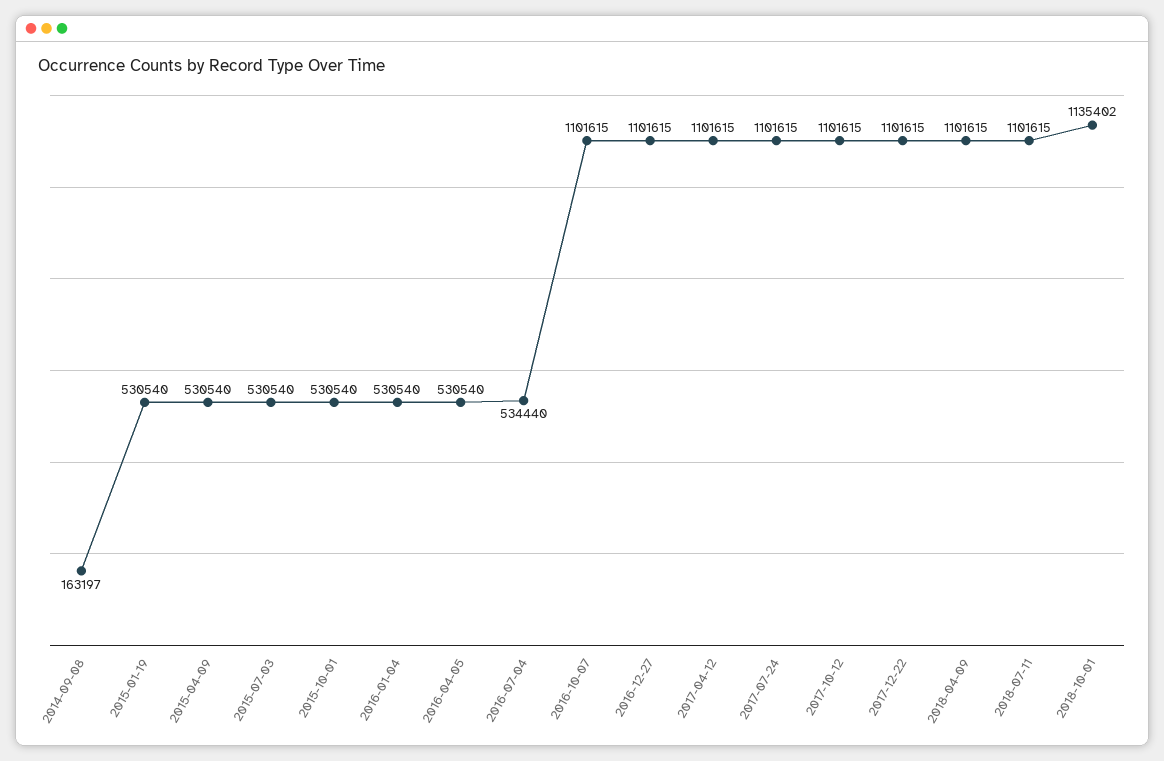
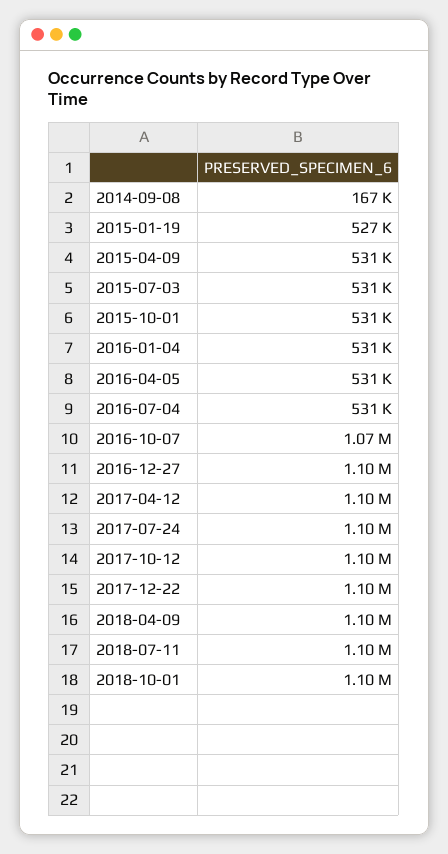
  {
-   "2014-09-08": 163197,
+   "2014-09-08": 167000,
-   "2015-01-19": 530540,
+   "2015-01-19": 527000,
    "2015-04-09": 530540,
    "2015-07-03": 530540,
    "2015-10-01": 530540,
    "2016-01-04": 530540,
    "2016-04-05": 530540,
-   "2016-07-04": 534440,
+   "2016-07-04": 531000,
-   "2016-10-07": 1101615,
+   "2016-10-07": 1070000,
    "2016-12-27": 1101615,
    "2017-04-12": 1101615,
    "2017-07-24": 1101615,
    "2017-10-12": 1101615,
    "2017-12-22": 1101615,
    "2018-04-09": 1101615,
    "2018-07-11": 1101615,
-   "2018-10-01": 1135402
+   "2018-10-01": 1100000
  }

